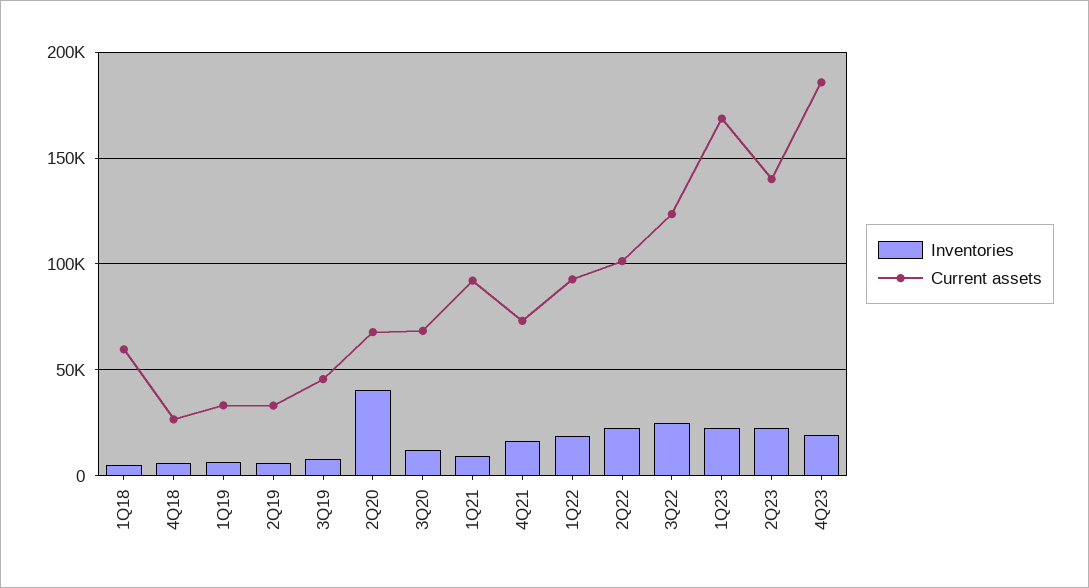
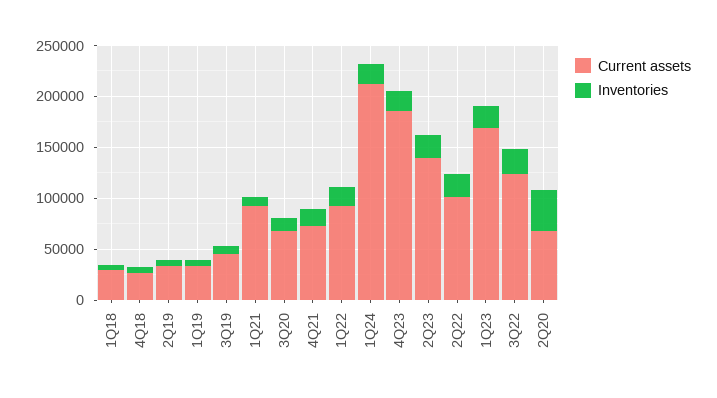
  {
    "Inventories": {
      "1Q18": 5000,
      "4Q18": 5000,
      "1Q19": 5000,
      "2Q19": 5000,
      "3Q19": 10000,
      "2Q20": 40000,
      "3Q20": 10000,
      "1Q21": 10000,
      "4Q21": 15000,
      "1Q22": 20000,
      "2Q22": 20000,
      "3Q22": 25000,
      "1Q23": 20000,
      "2Q23": 20000,
-     "4Q23": 20000
+     "4Q23": 20000,
+     "1Q24": 20000
    },
    "Current assets": {
-     "1Q18": 60000,
+     "1Q18": 30000,
      "4Q18": 25000,
      "1Q19": 35000,
      "2Q19": 35000,
      "3Q19": 45000,
      "2Q20": 70000,
      "3Q20": 70000,
      "1Q21": 90000,
      "4Q21": 75000,
      "1Q22": 95000,
      "2Q22": 100000,
      "3Q22": 125000,
      "1Q23": 170000,
      "2Q23": 140000,
-     "4Q23": 185000
+     "4Q23": 185000,
+     "1Q24": 210000
    }
  }

